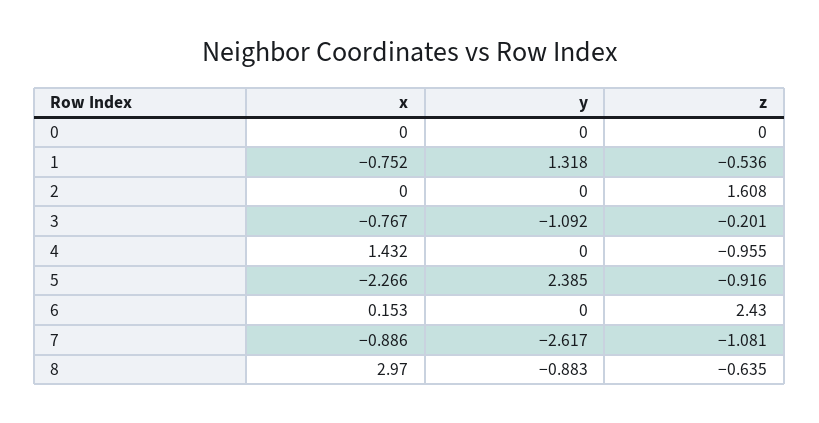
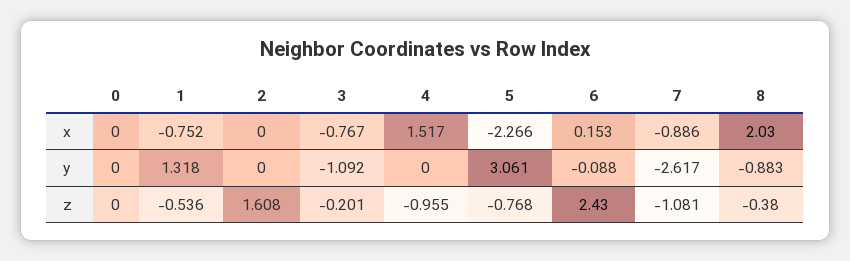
  {
    "x": {
      "0": 0,
      "1": -0.752,
      "2": 0,
      "3": -0.767,
-     "4": 1.432,
+     "4": 1.517,
      "5": -2.266,
      "6": 0.153,
      "7": -0.886,
-     "8": 2.97
+     "8": 2.03
    },
    "y": {
      "0": 0,
      "1": 1.318,
      "2": 0,
      "3": -1.092,
      "4": 0,
-     "5": 2.385,
+     "5": 3.061,
-     "6": 0,
+     "6": -0.088,
      "7": -2.617,
      "8": -0.883
    },
    "z": {
      "0": 0,
      "1": -0.536,
      "2": 1.608,
      "3": -0.201,
      "4": -0.955,
-     "5": -0.916,
+     "5": -0.768,
      "6": 2.43,
      "7": -1.081,
-     "8": -0.635
+     "8": -0.38
    }
  }

